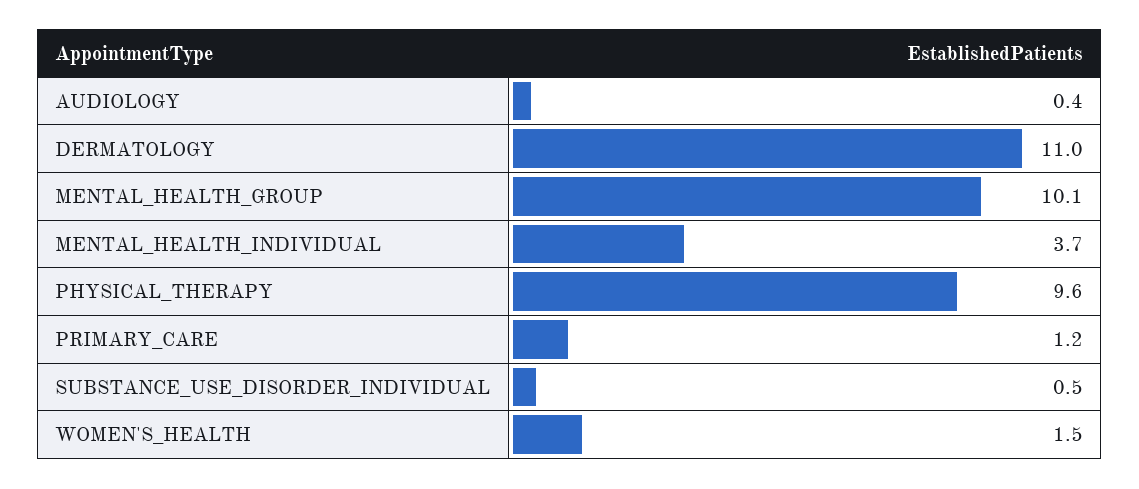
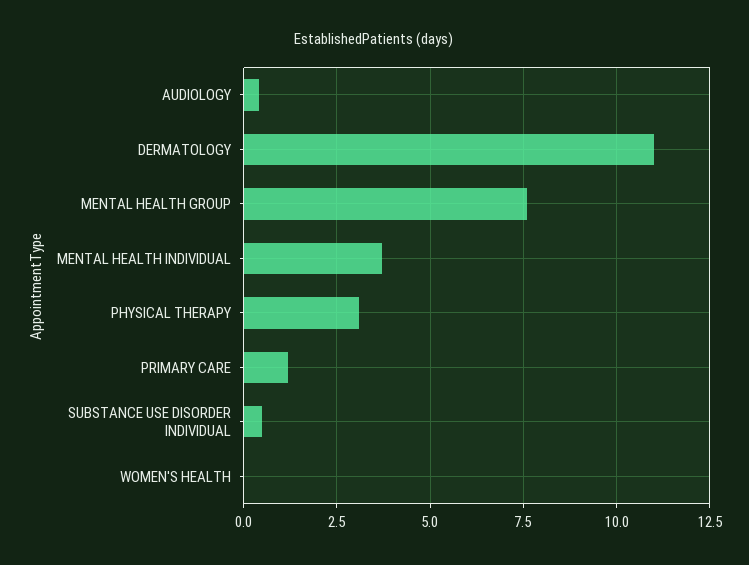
  {
    "AUDIOLOGY": 0.4,
    "DERMATOLOGY": 11,
-   "MENTAL_HEALTH_GROUP": 10.1,
+   "MENTAL_HEALTH_GROUP": 7.5,
    "MENTAL_HEALTH_INDIVIDUAL": 3.7,
-   "PHYSICAL_THERAPY": 9.6,
+   "PHYSICAL_THERAPY": 3,
    "PRIMARY_CARE": 1.2,
    "SUBSTANCE_USE_DISORDER_INDIVIDUAL": 0.5,
-   "WOMEN'S_HEALTH": 1.5
+   "WOMEN'S_HEALTH": 0
  }

